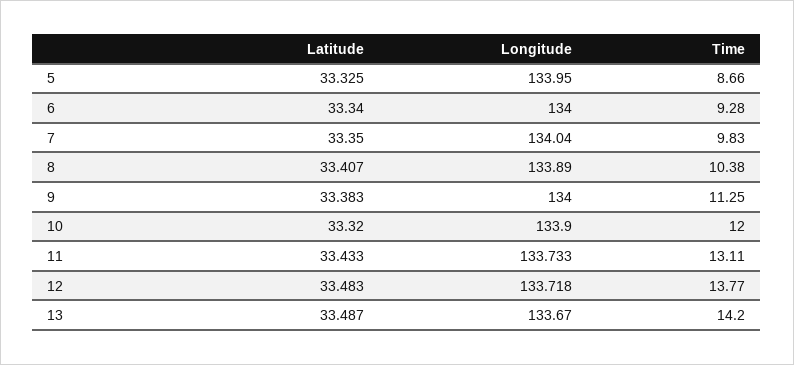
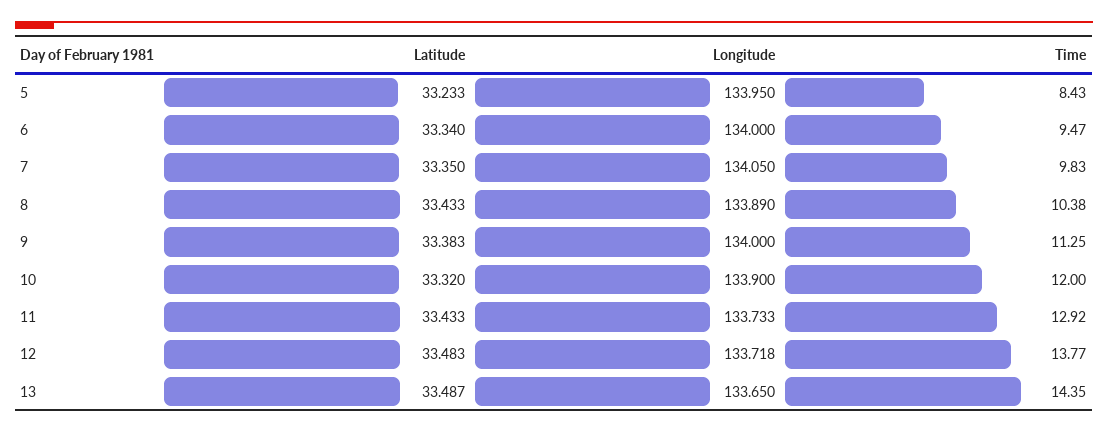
  {
    "Latitude": {
-     "5": 33.325,
+     "5": 33.233,
      "6": 33.34,
      "7": 33.35,
-     "8": 33.407,
+     "8": 33.433,
      "9": 33.383,
      "10": 33.32,
      "11": 33.433,
      "12": 33.483,
      "13": 33.487
    },
    "Longitude": {
      "5": 133.95,
      "6": 134,
-     "7": 134.04,
+     "7": 134.05,
      "8": 133.89,
      "9": 134,
      "10": 133.9,
      "11": 133.733,
      "12": 133.718,
-     "13": 133.67
+     "13": 133.65
    },
    "Time": {
-     "5": 8.66,
+     "5": 8.43,
-     "6": 9.28,
+     "6": 9.47,
      "7": 9.83,
      "8": 10.38,
      "9": 11.25,
      "10": 12,
-     "11": 13.11,
+     "11": 12.92,
      "12": 13.77,
-     "13": 14.2
+     "13": 14.35
    }
  }

